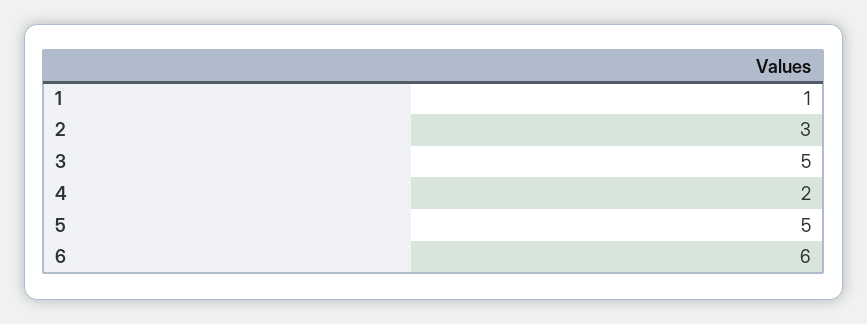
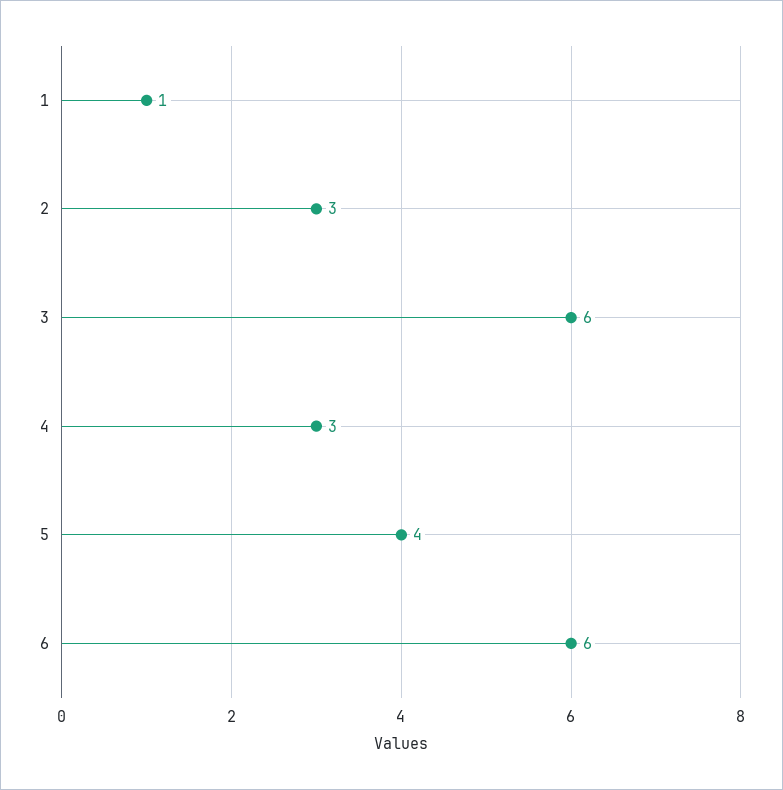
  {
    "1": 1,
    "2": 3,
-   "3": 5,
+   "3": 6,
-   "4": 2,
+   "4": 3,
-   "5": 5,
+   "5": 4,
    "6": 6
  }

